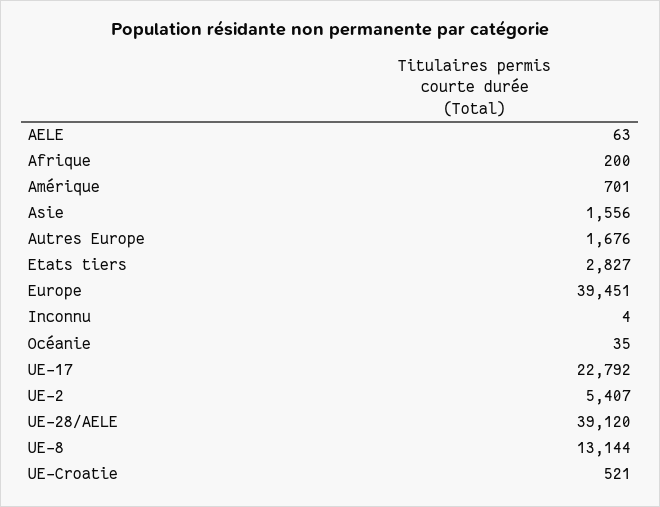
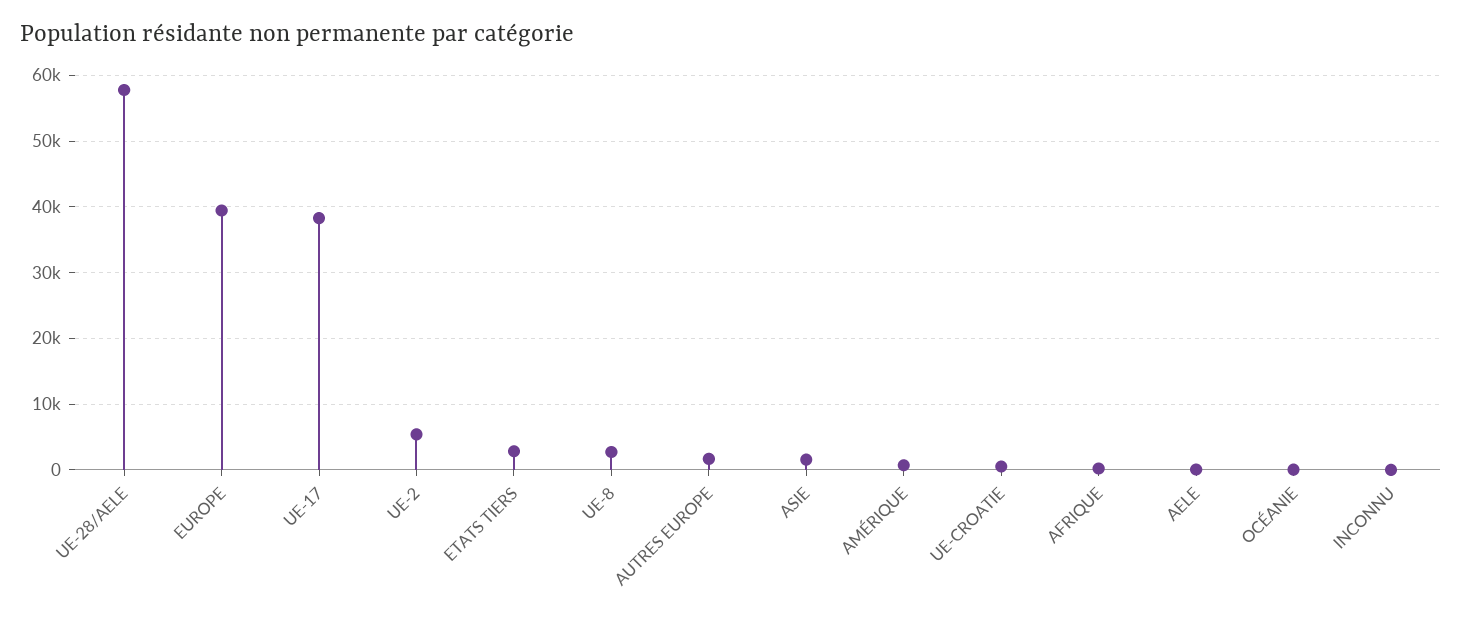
  {
    "AELE": 63,
    "Afrique": 200,
    "Amérique": 701,
    "Asie": 1556,
    "Autres Europe": 1676,
    "Etats tiers": 2827,
    "Europe": 39451,
    "Inconnu": 4,
    "Océanie": 35,
-   "UE-17": 22792,
+   "UE-17": 38000,
    "UE-2": 5407,
-   "UE-28/AELE": 39120,
+   "UE-28/AELE": 58000,
-   "UE-8": 13144,
+   "UE-8": 3000,
    "UE-Croatie": 521
  }

